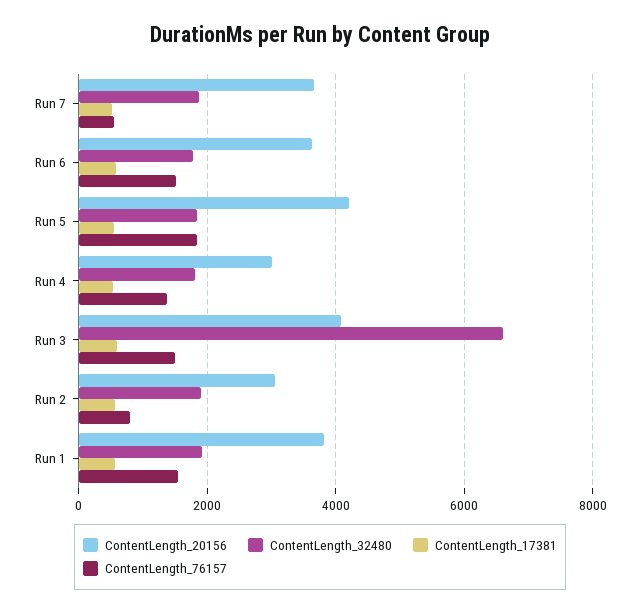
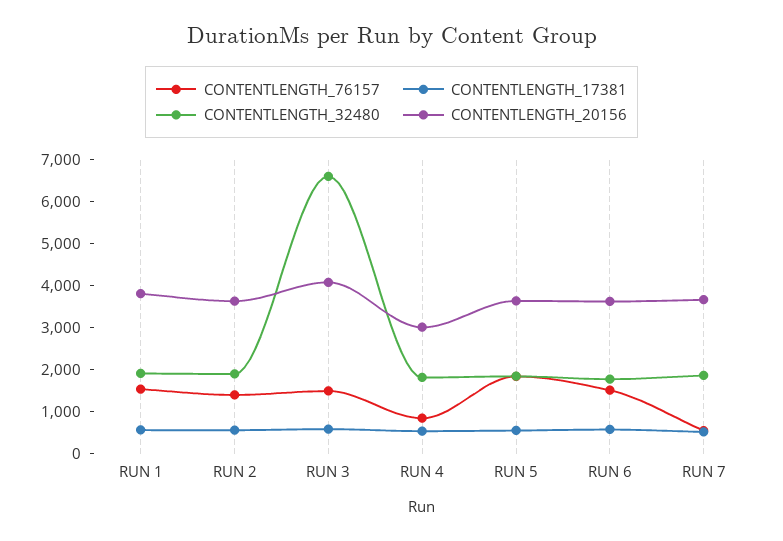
  {
    "ContentLength_20156": {
      "Run 7": 3600,
      "Run 6": 3600,
-     "Run 5": 4200,
+     "Run 5": 3600,
      "Run 4": 3000,
      "Run 3": 4000,
-     "Run 2": 3000,
+     "Run 2": 3600,
      "Run 1": 3800
    },
    "ContentLength_32480": {
      "Run 7": 1800,
      "Run 6": 1800,
      "Run 5": 1800,
      "Run 4": 1800,
      "Run 3": 6600,
      "Run 2": 1800,
      "Run 1": 2000
    },
    "ContentLength_17381": {
      "Run 7": 600,
      "Run 6": 600,
      "Run 5": 600,
      "Run 4": 600,
      "Run 3": 600,
      "Run 2": 600,
      "Run 1": 600
    },
    "ContentLength_76157": {
      "Run 7": 600,
      "Run 6": 1600,
      "Run 5": 1800,
-     "Run 4": 1400,
+     "Run 4": 800,
      "Run 3": 1400,
-     "Run 2": 800,
+     "Run 2": 1400,
      "Run 1": 1600
    }
  }

